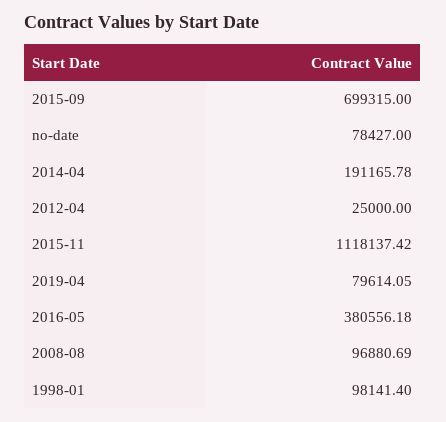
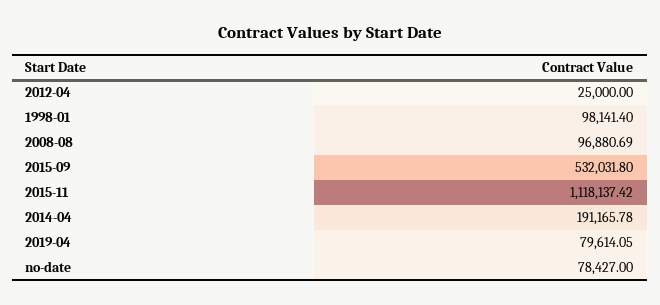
  {
-   "2015-09": 699315,
+   "2015-09": 532031.8,
    "no-date": 78427,
    "2014-04": 191165.78,
    "2012-04": 25000,
    "2015-11": 1118137.42,
    "2019-04": 79614.05,
-   "2016-05": 380556.18,
    "2008-08": 96880.69,
    "1998-01": 98141.4
  }

